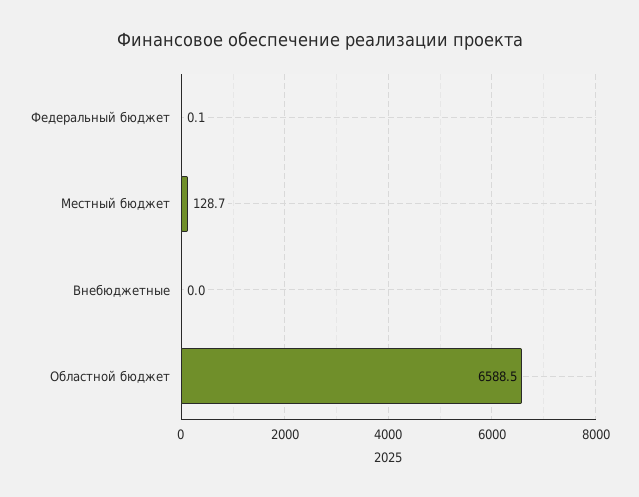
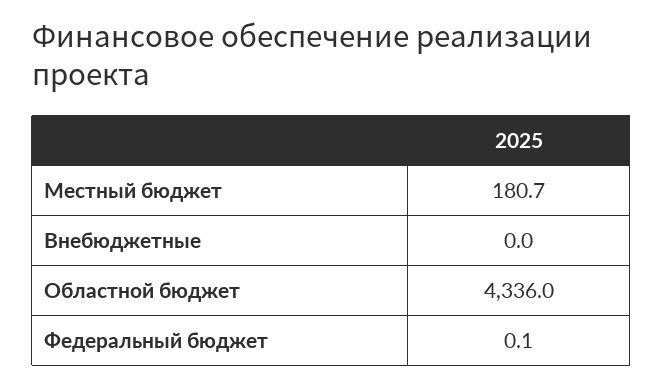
  {
    "Федеральный бюджет": 0.1,
-   "Местный бюджет": 128.7,
+   "Местный бюджет": 180.7,
    "Внебюджетные": 0,
-   "Областной бюджет": 6588.5
+   "Областной бюджет": 4336
  }

